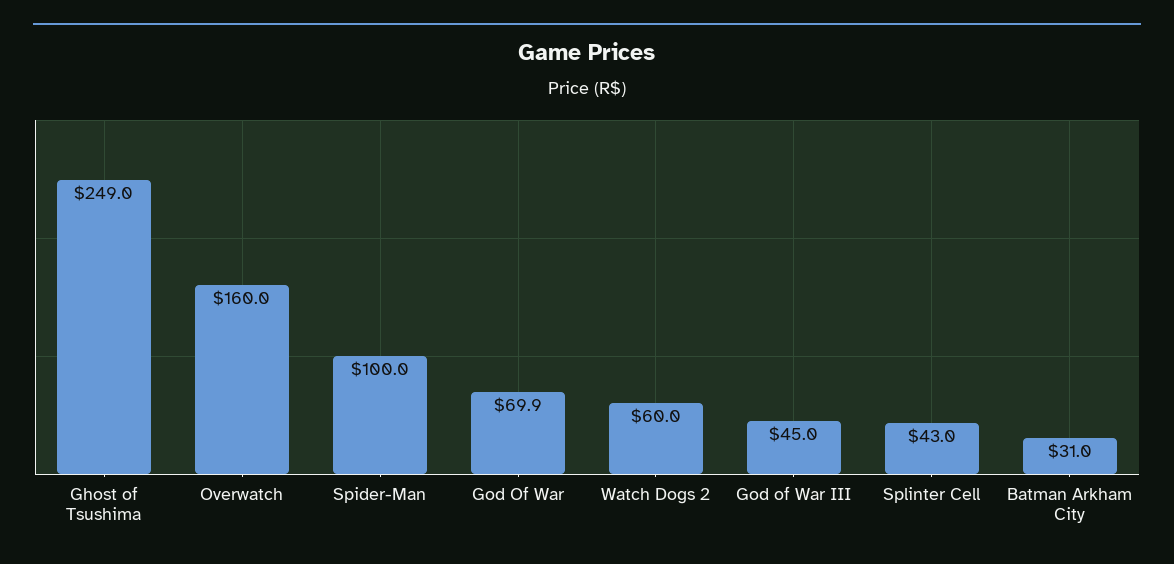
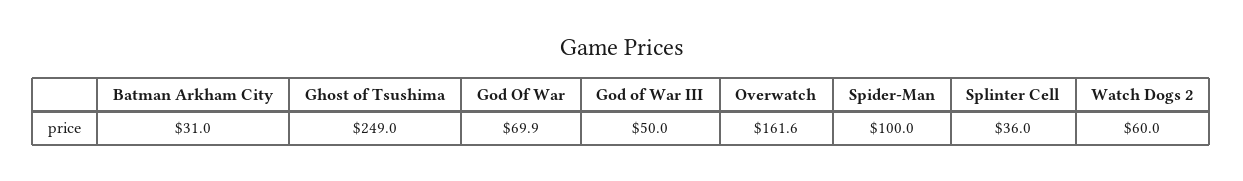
  {
    "Ghost of Tsushima": 249,
-   "Overwatch": 160,
+   "Overwatch": 161.6,
    "Spider-Man": 100,
    "God Of War": 69.9,
    "Watch Dogs 2": 60,
-   "God of War III": 45,
+   "God of War III": 50,
-   "Splinter Cell": 43,
+   "Splinter Cell": 36,
    "Batman Arkham City": 31
  }

